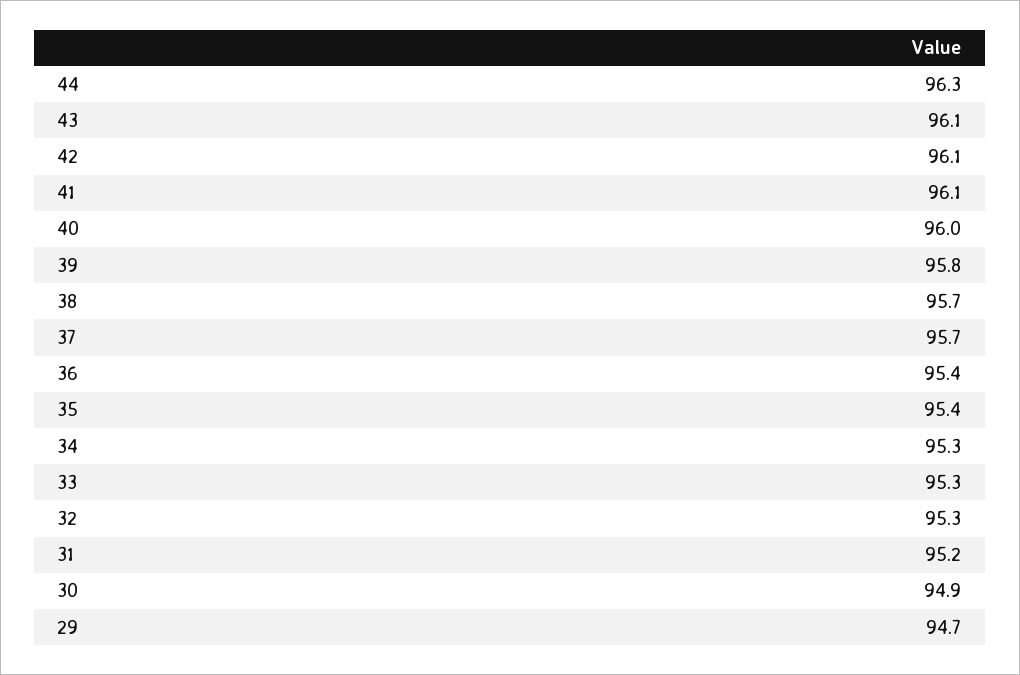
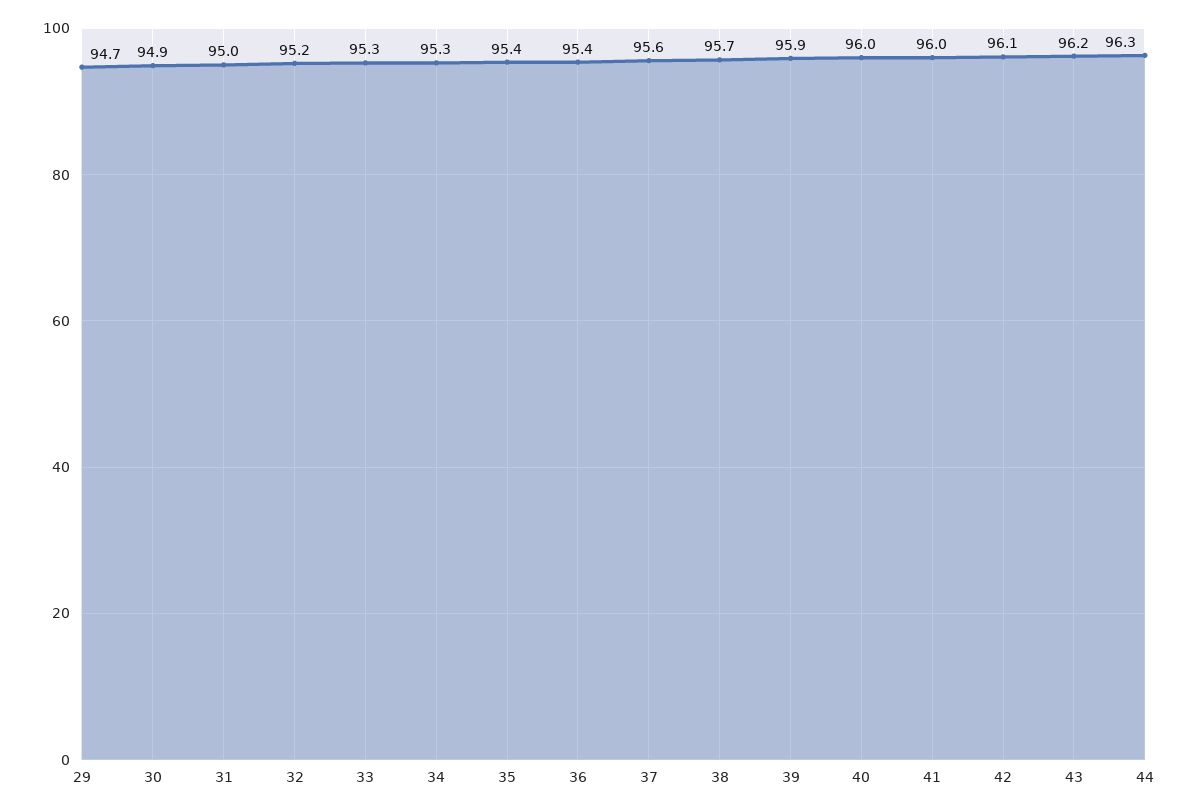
  {
    "44": 96.3,
-   "43": 96.1,
+   "43": 96.2,
    "42": 96.1,
-   "41": 96.1,
+   "41": 96,
    "40": 96,
-   "39": 95.8,
+   "39": 95.9,
    "38": 95.7,
-   "37": 95.7,
+   "37": 95.6,
    "36": 95.4,
    "35": 95.4,
    "34": 95.3,
    "33": 95.3,
-   "32": 95.3,
+   "32": 95.2,
-   "31": 95.2,
+   "31": 95,
    "30": 94.9,
    "29": 94.7
  }

